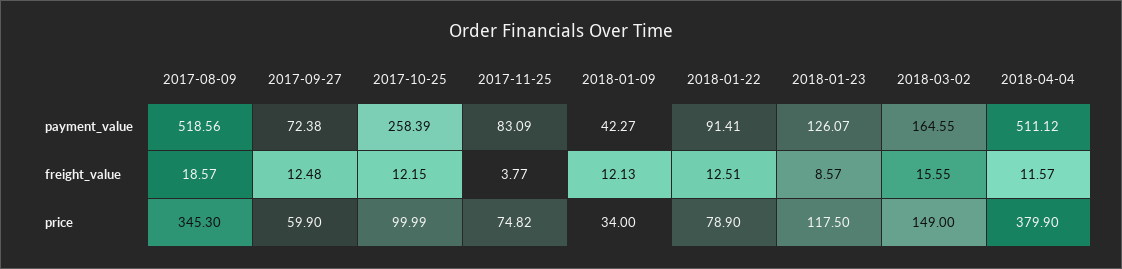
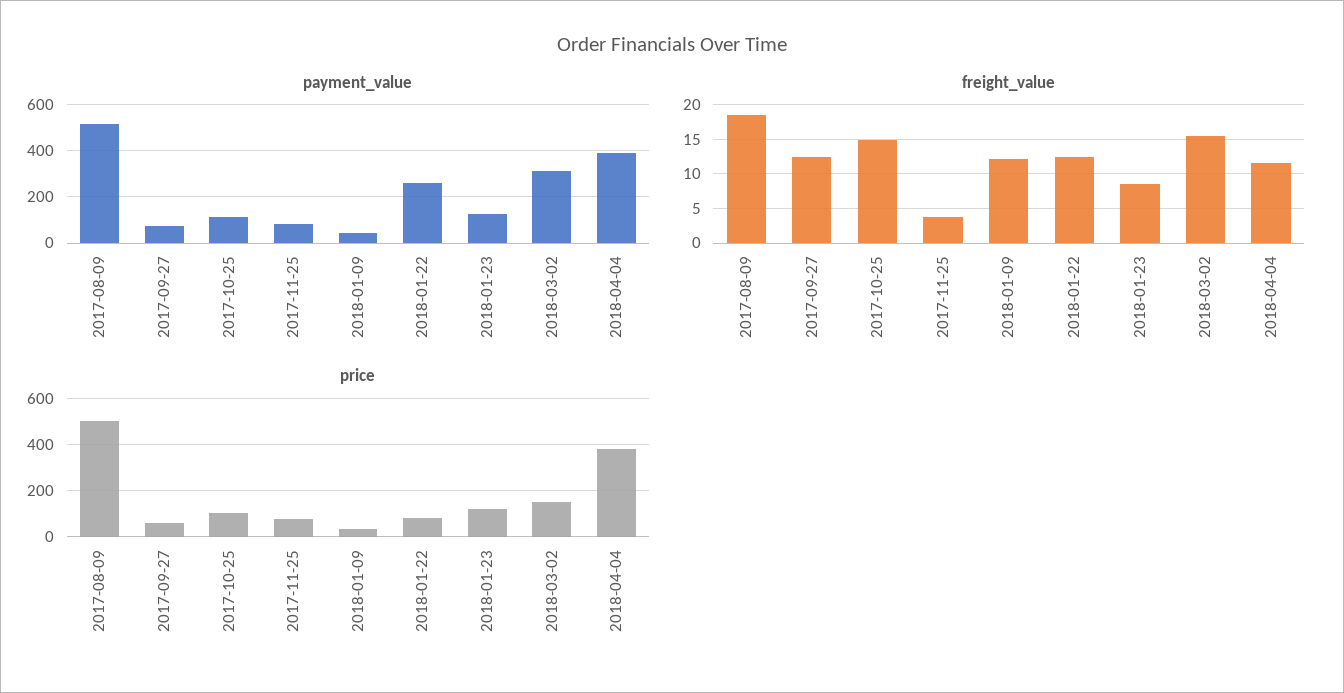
  {
    "payment_value": {
      "2017-08-09": 518.56,
      "2017-09-27": 72.38,
-     "2017-10-25": 258.39,
+     "2017-10-25": 100,
      "2017-11-25": 83.09,
      "2018-01-09": 42.27,
-     "2018-01-22": 91.41,
+     "2018-01-22": 250,
      "2018-01-23": 126.07,
-     "2018-03-02": 164.55,
+     "2018-03-02": 300,
-     "2018-04-04": 511.12
+     "2018-04-04": 400
    },
    "freight_value": {
      "2017-08-09": 18.57,
      "2017-09-27": 12.48,
-     "2017-10-25": 12.15,
+     "2017-10-25": 15,
      "2017-11-25": 3.77,
      "2018-01-09": 12.13,
      "2018-01-22": 12.51,
      "2018-01-23": 8.57,
      "2018-03-02": 15.55,
      "2018-04-04": 11.57
    },
    "price": {
-     "2017-08-09": 345.3,
+     "2017-08-09": 500,
      "2017-09-27": 59.9,
      "2017-10-25": 99.99,
      "2017-11-25": 74.82,
      "2018-01-09": 34,
      "2018-01-22": 78.9,
      "2018-01-23": 117.5,
      "2018-03-02": 149,
      "2018-04-04": 379.9
    }
  }

